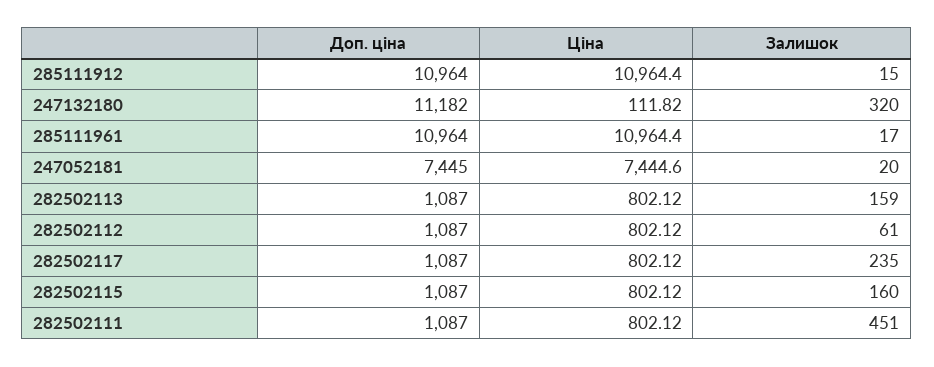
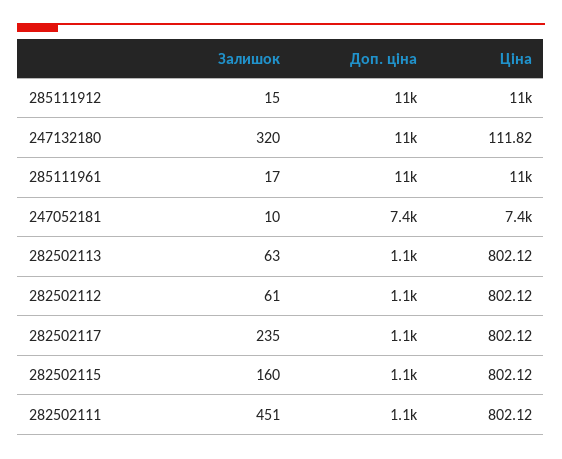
  {
    "Доп. ціна": {
      "285111912": 10964,
      "247132180": 11182,
      "285111961": 10964,
      "247052181": 7445,
      "282502113": 1087,
      "282502112": 1087,
      "282502117": 1087,
      "282502115": 1087,
      "282502111": 1087
    },
    "Ціна": {
      "285111912": 10964.4,
      "247132180": 111.82,
      "285111961": 10964.4,
      "247052181": 7444.6,
      "282502113": 802.12,
      "282502112": 802.12,
      "282502117": 802.12,
      "282502115": 802.12,
      "282502111": 802.12
    },
    "Залишок": {
      "285111912": 15,
      "247132180": 320,
      "285111961": 17,
-     "247052181": 20,
+     "247052181": 10,
-     "282502113": 159,
+     "282502113": 63,
      "282502112": 61,
      "282502117": 235,
      "282502115": 160,
      "282502111": 451
    }
  }

